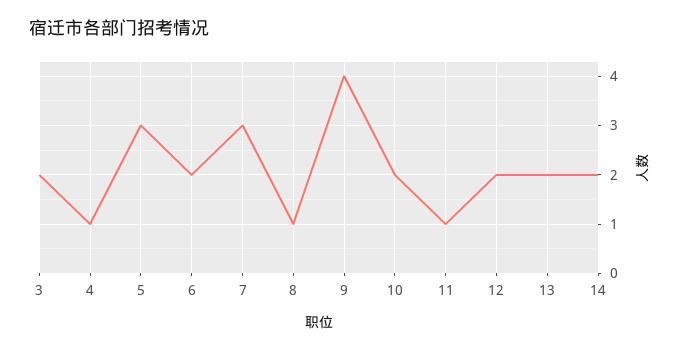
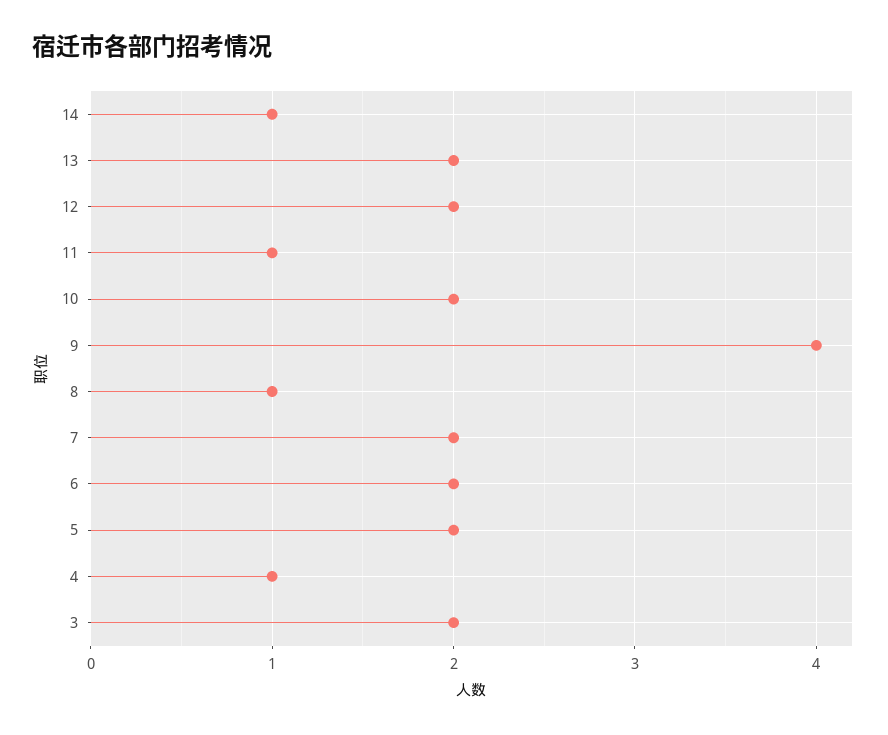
  {
    "3": 2,
    "4": 1,
-   "5": 3,
+   "5": 2,
    "6": 2,
-   "7": 3,
+   "7": 2,
    "8": 1,
    "9": 4,
    "10": 2,
    "11": 1,
    "12": 2,
    "13": 2,
-   "14": 2
+   "14": 1
  }

